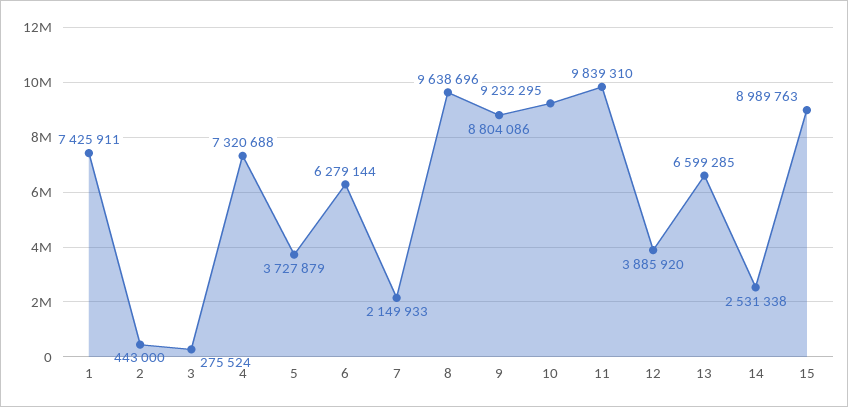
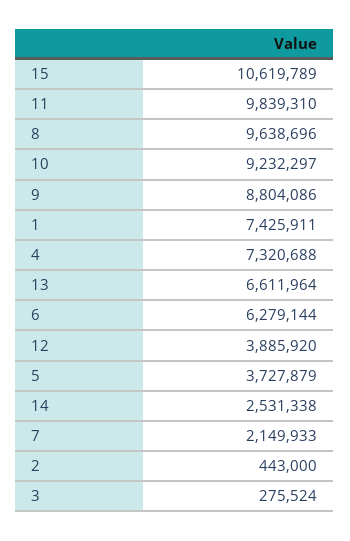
  {
    "1": 7425911,
    "2": 443000,
    "3": 275524,
    "4": 7320688,
    "5": 3727879,
    "6": 6279144,
    "7": 2149933,
    "8": 9638696,
    "9": 8804086,
-   "10": 9232295,
+   "10": 9232297,
    "11": 9839310,
    "12": 3885920,
-   "13": 6599285,
+   "13": 6611964,
    "14": 2531338,
-   "15": 8989763
+   "15": 10619789
  }

